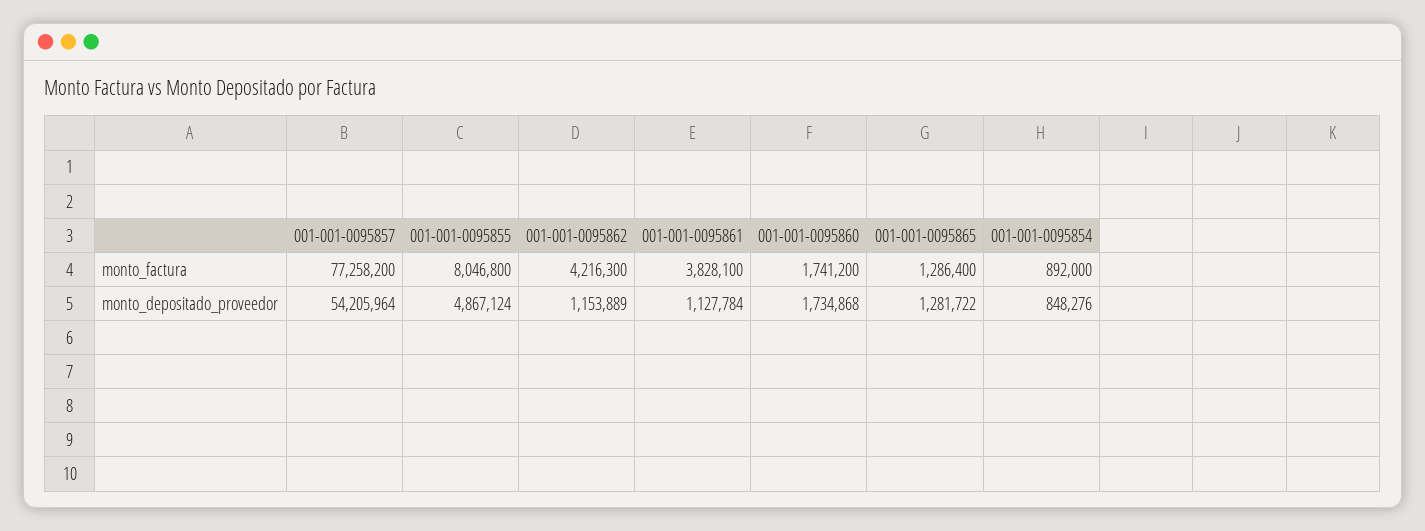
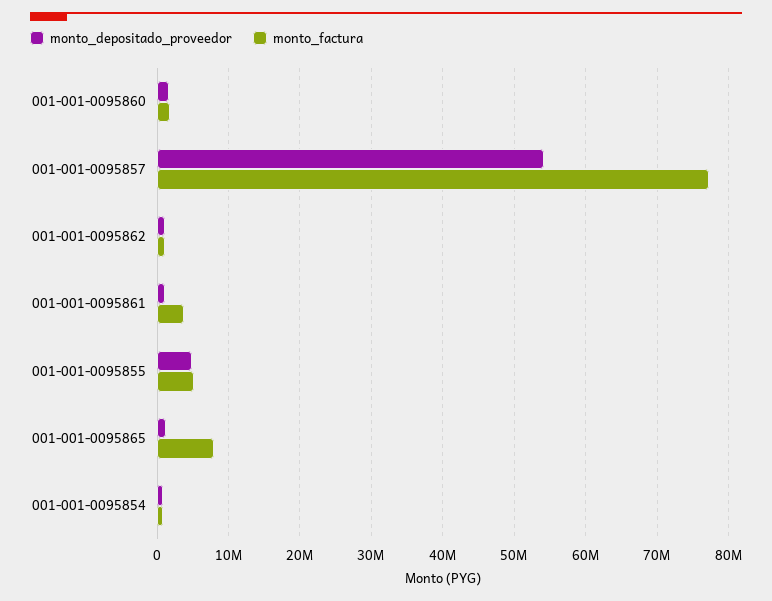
  {
    "monto_factura": {
      "001-001-0095857": 77258200,
-     "001-001-0095855": 8046800,
+     "001-001-0095855": 5000000,
-     "001-001-0095862": 4216300,
+     "001-001-0095862": 1000000,
      "001-001-0095861": 3828100,
      "001-001-0095860": 1741200,
-     "001-001-0095865": 1286400,
+     "001-001-0095865": 8000000,
      "001-001-0095854": 892000
    },
    "monto_depositado_proveedor": {
      "001-001-0095857": 54205964,
      "001-001-0095855": 4867124,
      "001-001-0095862": 1153889,
      "001-001-0095861": 1127784,
      "001-001-0095860": 1734868,
      "001-001-0095865": 1281722,
      "001-001-0095854": 848276
    }
  }

